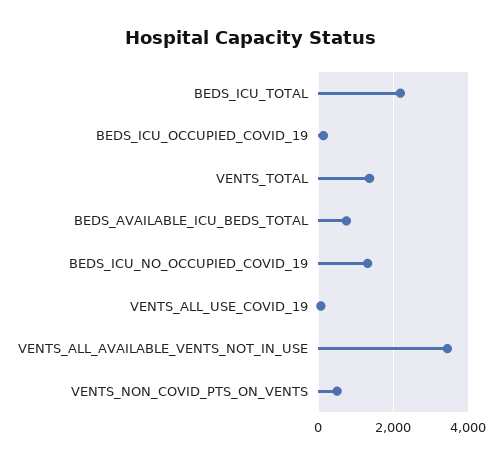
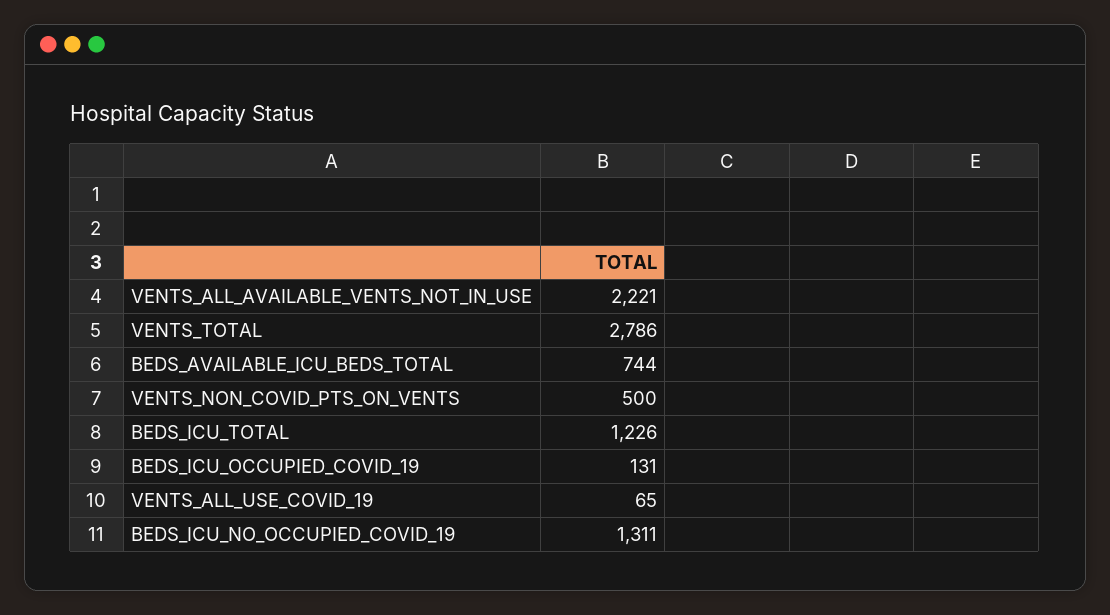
  {
-   "BEDS_ICU_TOTAL": 2200,
+   "BEDS_ICU_TOTAL": 1226,
    "BEDS_ICU_OCCUPIED_COVID_19": 131,
-   "VENTS_TOTAL": 1400,
+   "VENTS_TOTAL": 2786,
    "BEDS_AVAILABLE_ICU_BEDS_TOTAL": 744,
    "BEDS_ICU_NO_OCCUPIED_COVID_19": 1311,
    "VENTS_ALL_USE_COVID_19": 65,
-   "VENTS_ALL_AVAILABLE_VENTS_NOT_IN_USE": 3400,
+   "VENTS_ALL_AVAILABLE_VENTS_NOT_IN_USE": 2221,
    "VENTS_NON_COVID_PTS_ON_VENTS": 500
  }

